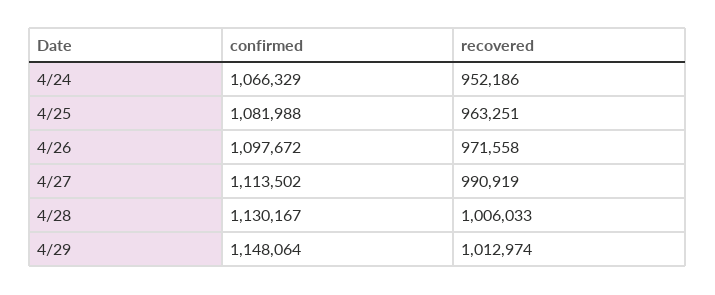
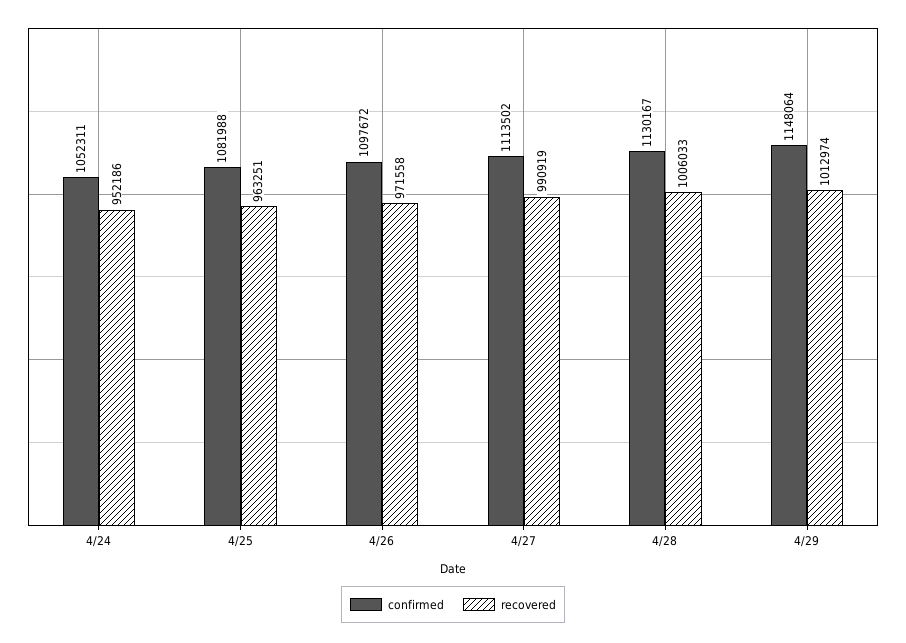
  {
    "confirmed": {
-     "4/24": 1066329,
+     "4/24": 1052311,
      "4/25": 1081988,
      "4/26": 1097672,
      "4/27": 1113502,
      "4/28": 1130167,
      "4/29": 1148064
    },
    "recovered": {
      "4/24": 952186,
      "4/25": 963251,
      "4/26": 971558,
      "4/27": 990919,
      "4/28": 1006033,
      "4/29": 1012974
    }
  }

